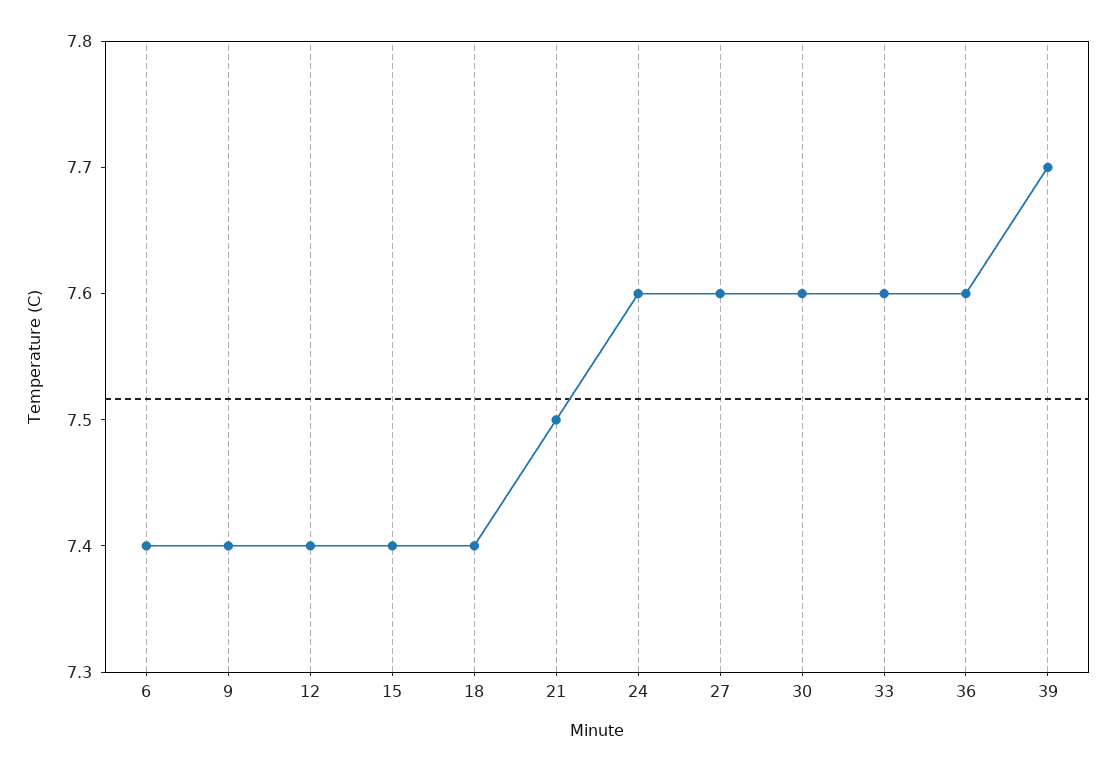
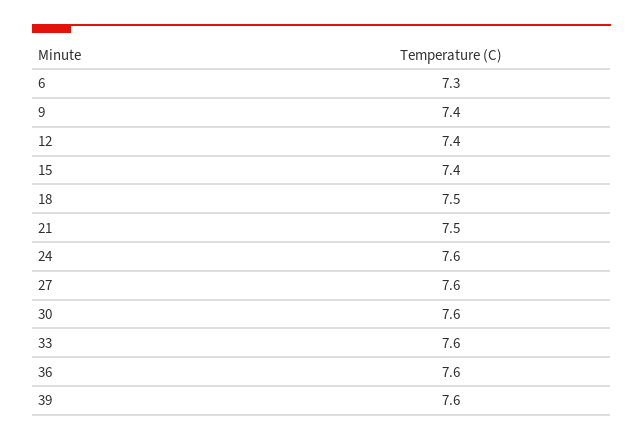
  {
-   "6": 7.4,
+   "6": 7.3,
    "9": 7.4,
    "12": 7.4,
    "15": 7.4,
-   "18": 7.4,
+   "18": 7.5,
    "21": 7.5,
    "24": 7.6,
    "27": 7.6,
    "30": 7.6,
    "33": 7.6,
    "36": 7.6,
-   "39": 7.7
+   "39": 7.6
  }

